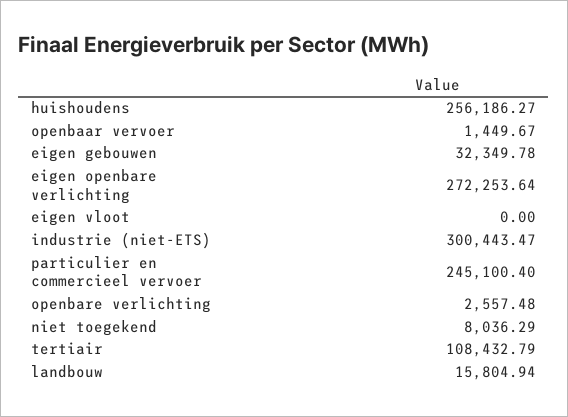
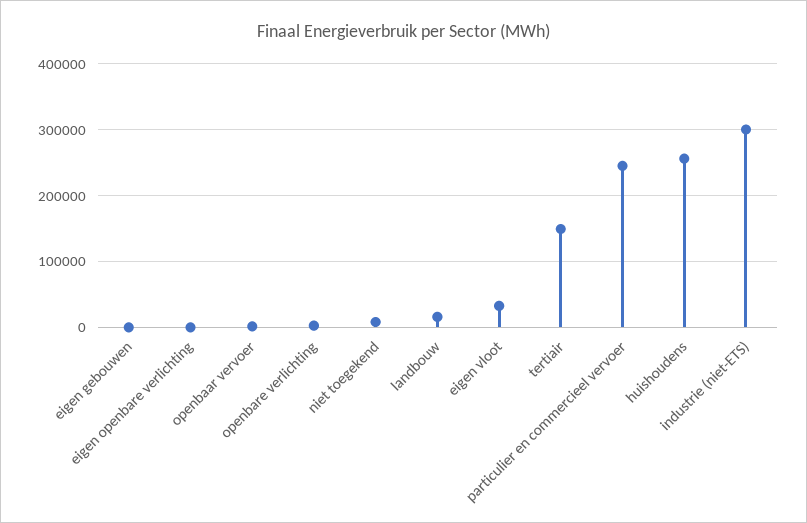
  {
    "huishoudens": 256186.27,
    "openbaar vervoer": 1449.67,
-   "eigen gebouwen": 32349.78,
+   "eigen gebouwen": 0,
-   "eigen openbare verlichting": 272253.64,
+   "eigen openbare verlichting": 0,
-   "eigen vloot": 0,
+   "eigen vloot": 30000,
    "industrie (niet-ETS)": 300443.47,
    "particulier en commercieel vervoer": 245100.4,
    "openbare verlichting": 2557.48,
    "niet toegekend": 8036.29,
-   "tertiair": 108432.79,
+   "tertiair": 150000,
    "landbouw": 15804.94
  }

